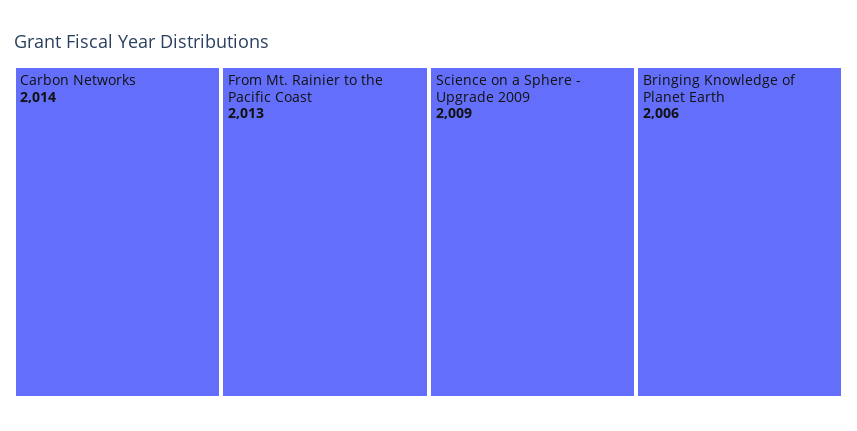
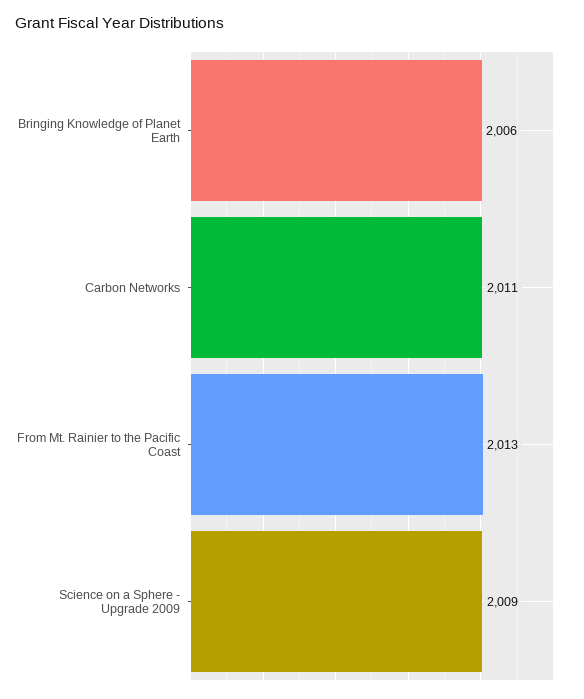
  {
-   "Carbon Networks": 2014,
+   "Carbon Networks": 2011,
    "From Mt. Rainier to the Pacific Coast": 2013,
    "Science on a Sphere - Upgrade 2009": 2009,
    "Bringing Knowledge of Planet Earth": 2006
  }

